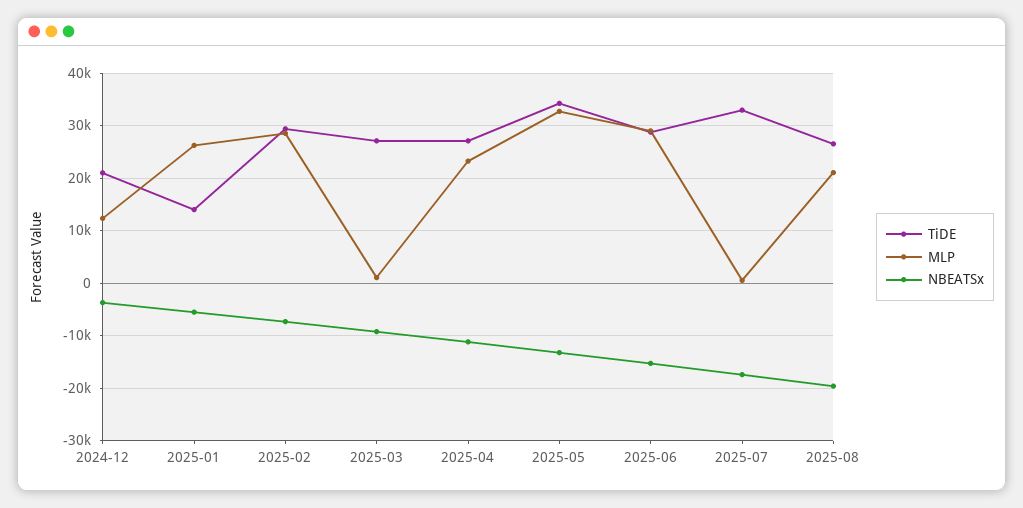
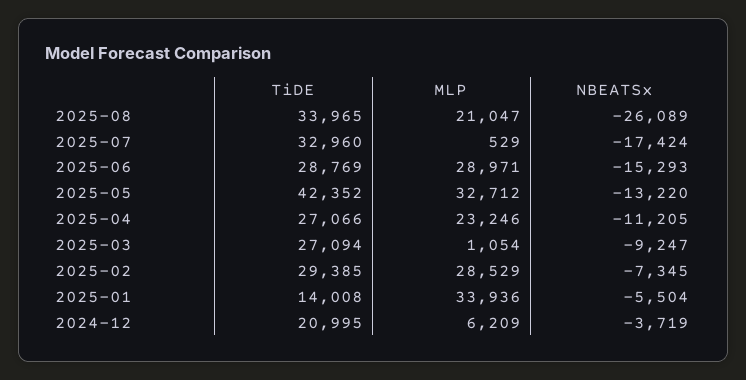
  {
    "TiDE": {
      "2024-12": 20995,
      "2025-01": 14008,
      "2025-02": 29385,
      "2025-03": 27094,
      "2025-04": 27066,
-     "2025-05": 34000,
+     "2025-05": 42352,
      "2025-06": 28769,
      "2025-07": 32960,
-     "2025-08": 26000
+     "2025-08": 33965
    },
    "MLP": {
-     "2024-12": 12000,
+     "2024-12": 6209,
-     "2025-01": 26000,
+     "2025-01": 33936,
      "2025-02": 28529,
      "2025-03": 1054,
      "2025-04": 23246,
      "2025-05": 32712,
      "2025-06": 28971,
      "2025-07": 529,
      "2025-08": 21047
    },
    "NBEATSx": {
      "2024-12": -3719,
      "2025-01": -5504,
      "2025-02": -7345,
      "2025-03": -9247,
      "2025-04": -11205,
      "2025-05": -13220,
      "2025-06": -15293,
      "2025-07": -17424,
-     "2025-08": -20000
+     "2025-08": -26089
    }
  }

